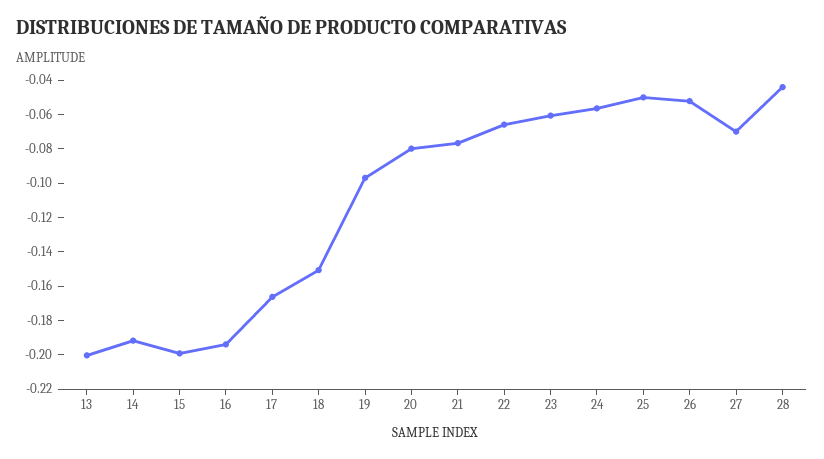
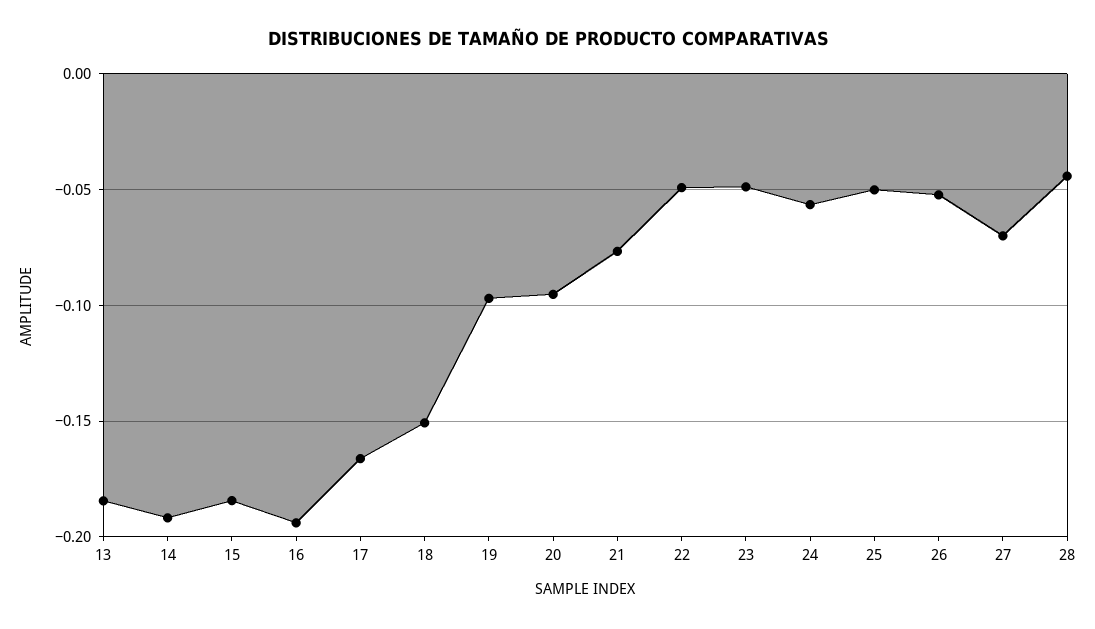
  {
-   "13": -0.2,
+   "13": -0.185,
    "14": -0.19,
-   "15": -0.2,
+   "15": -0.185,
    "16": -0.195,
    "17": -0.165,
    "18": -0.15,
    "19": -0.095,
-   "20": -0.08,
+   "20": -0.095,
    "21": -0.075,
-   "22": -0.065,
+   "22": -0.05,
-   "23": -0.06,
+   "23": -0.05,
    "24": -0.055,
    "25": -0.05,
    "26": -0.05,
    "27": -0.07,
    "28": -0.045
  }

